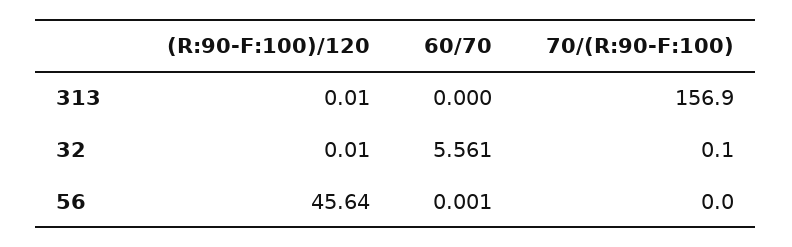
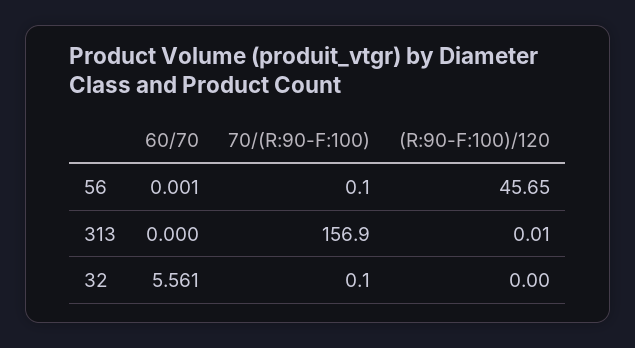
  {
    "(R:90-F:100)/120": {
      "313": 0.01,
-     "32": 0.01,
+     "32": 0,
-     "56": 45.64
+     "56": 45.65
    },
    "60/70": {
      "313": 0,
      "32": 5.561,
      "56": 0.001
    },
    "70/(R:90-F:100)": {
      "313": 156.9,
      "32": 0.1,
-     "56": 0
+     "56": 0.1
    }
  }

